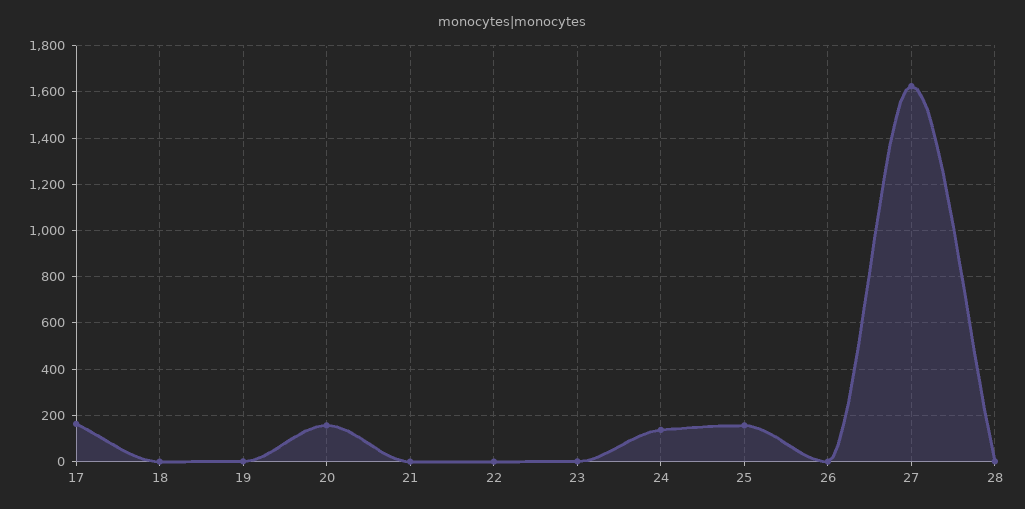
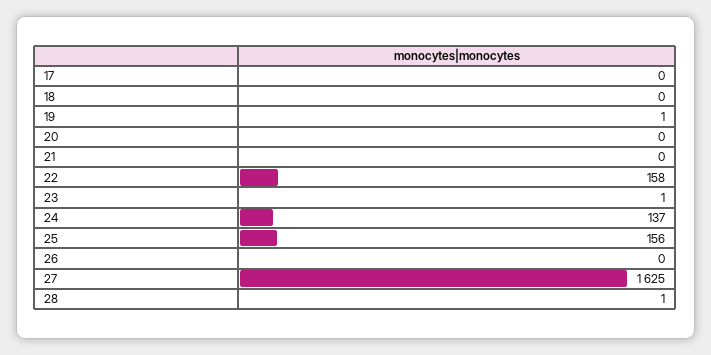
  {
-   "17": 150,
+   "17": 0,
    "18": 0,
    "19": 1,
-   "20": 150,
+   "20": 0,
    "21": 0,
-   "22": 0,
+   "22": 158,
    "23": 1,
    "24": 137,
    "25": 156,
    "26": 0,
    "27": 1625,
    "28": 1
  }

